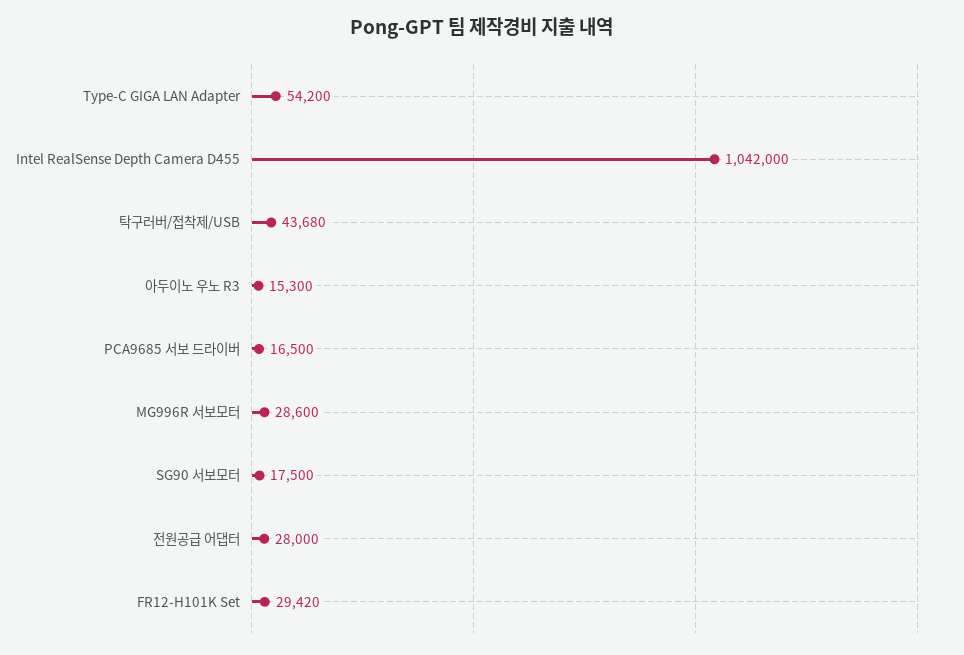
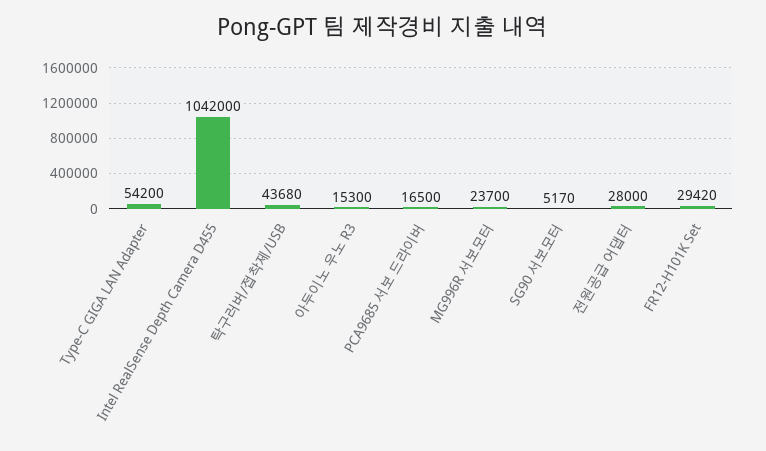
  {
    "Type-C GIGA LAN Adapter": 54200,
    "Intel RealSense Depth Camera D455": 1042000,
    "탁구러버/접착제/USB": 43680,
    "아두이노 우노 R3": 15300,
    "PCA9685 서보 드라이버": 16500,
-   "MG996R 서보모터": 28600,
+   "MG996R 서보모터": 23700,
-   "SG90 서보모터": 17500,
+   "SG90 서보모터": 5170,
    "전원공급 어댑터": 28000,
    "FR12-H101K Set": 29420
  }

